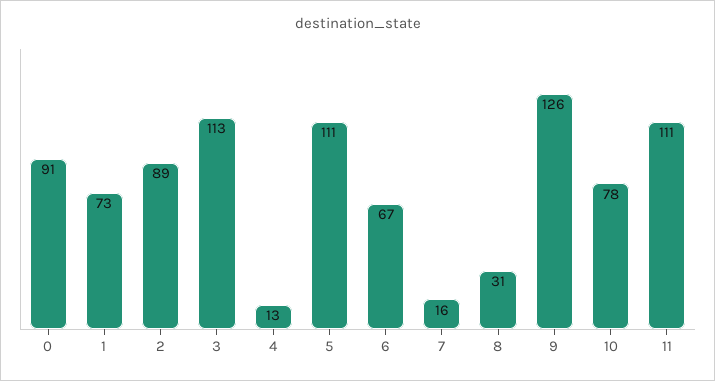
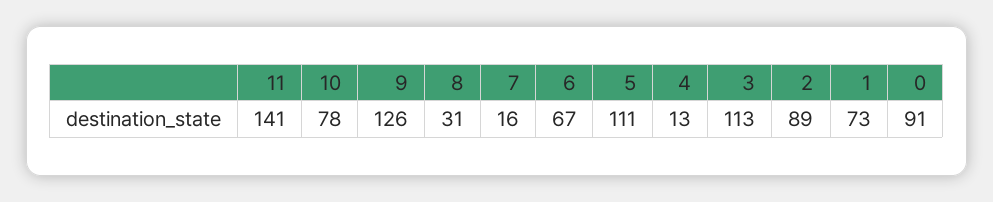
  {
    "0": 91,
    "1": 73,
    "2": 89,
    "3": 113,
    "4": 13,
    "5": 111,
    "6": 67,
    "7": 16,
    "8": 31,
    "9": 126,
    "10": 78,
-   "11": 111
+   "11": 141
  }

